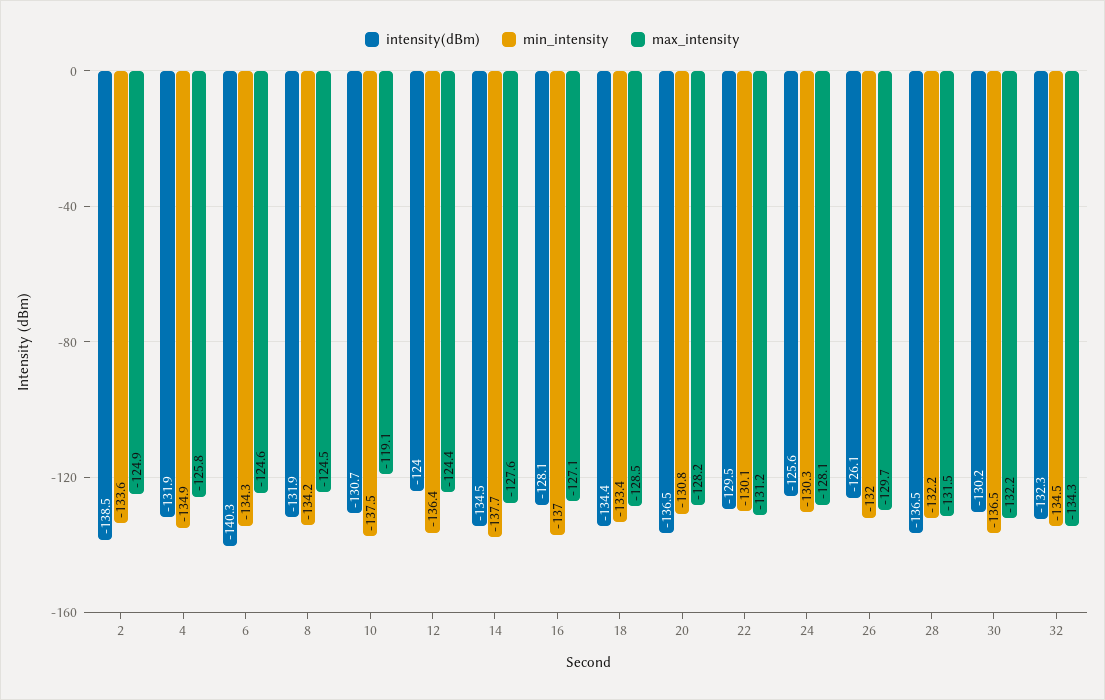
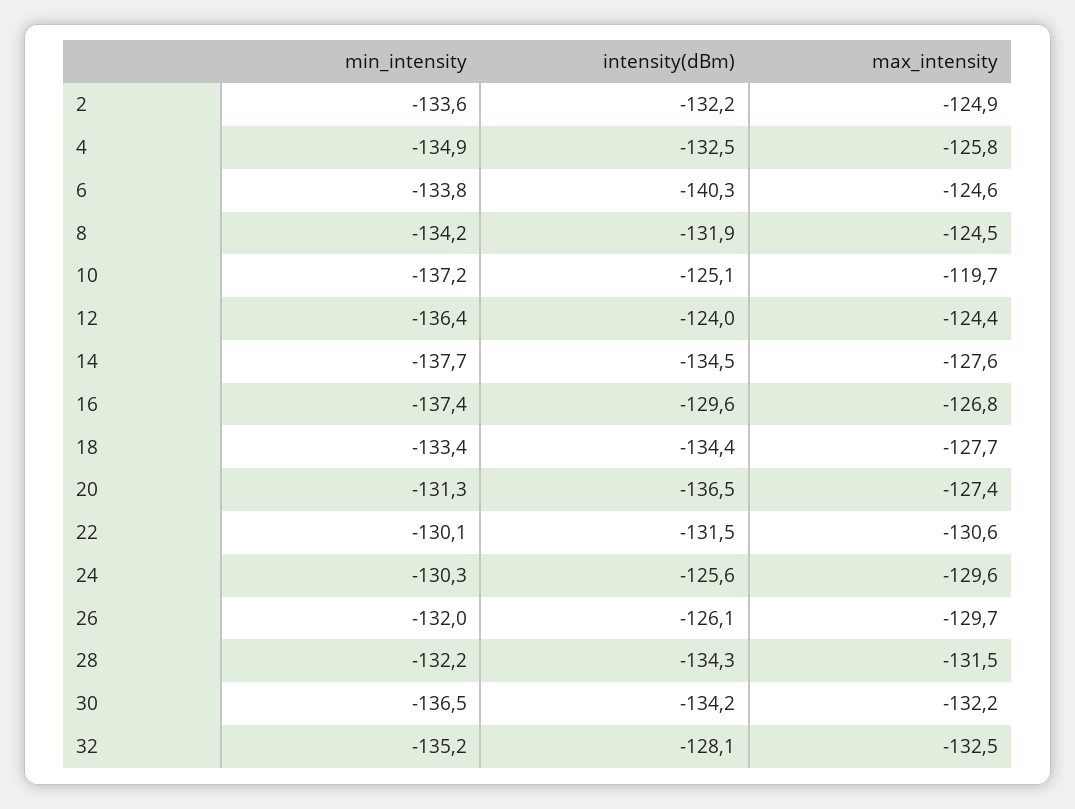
  {
    "intensity(dBm)": {
-     "2": -138.5,
+     "2": -132.2,
-     "4": -131.9,
+     "4": -132.5,
      "6": -140.3,
      "8": -131.9,
-     "10": -130.7,
+     "10": -125.1,
      "12": -124,
      "14": -134.5,
-     "16": -128.1,
+     "16": -129.6,
      "18": -134.4,
      "20": -136.5,
-     "22": -129.5,
+     "22": -131.5,
      "24": -125.6,
      "26": -126.1,
-     "28": -136.5,
+     "28": -134.3,
-     "30": -130.2,
+     "30": -134.2,
-     "32": -132.3
+     "32": -128.1
    },
    "min_intensity": {
      "2": -133.6,
      "4": -134.9,
-     "6": -134.3,
+     "6": -133.8,
      "8": -134.2,
-     "10": -137.5,
+     "10": -137.2,
      "12": -136.4,
      "14": -137.7,
-     "16": -137,
+     "16": -137.4,
      "18": -133.4,
-     "20": -130.8,
+     "20": -131.3,
      "22": -130.1,
      "24": -130.3,
      "26": -132,
      "28": -132.2,
      "30": -136.5,
-     "32": -134.5
+     "32": -135.2
    },
    "max_intensity": {
      "2": -124.9,
      "4": -125.8,
      "6": -124.6,
      "8": -124.5,
-     "10": -119.1,
+     "10": -119.7,
      "12": -124.4,
      "14": -127.6,
-     "16": -127.1,
+     "16": -126.8,
-     "18": -128.5,
+     "18": -127.7,
-     "20": -128.2,
+     "20": -127.4,
-     "22": -131.2,
+     "22": -130.6,
-     "24": -128.1,
+     "24": -129.6,
      "26": -129.7,
      "28": -131.5,
      "30": -132.2,
-     "32": -134.3
+     "32": -132.5
    }
  }

